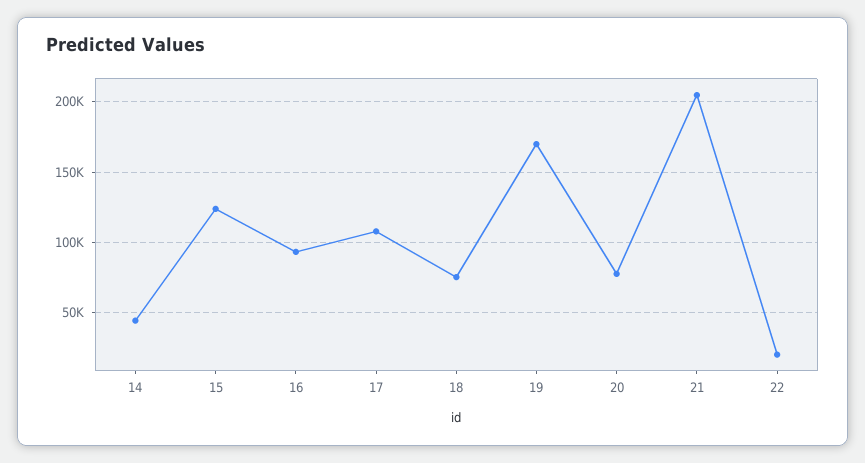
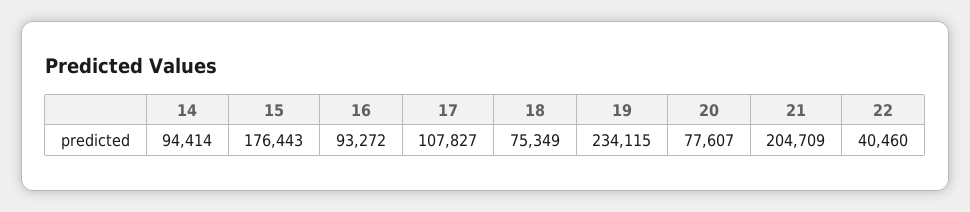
  {
-   "14": 45000,
+   "14": 94414,
-   "15": 125000,
+   "15": 176443,
    "16": 93272,
    "17": 107827,
    "18": 75349,
-   "19": 170000,
+   "19": 234115,
    "20": 77607,
    "21": 204709,
-   "22": 20000
+   "22": 40460
  }

